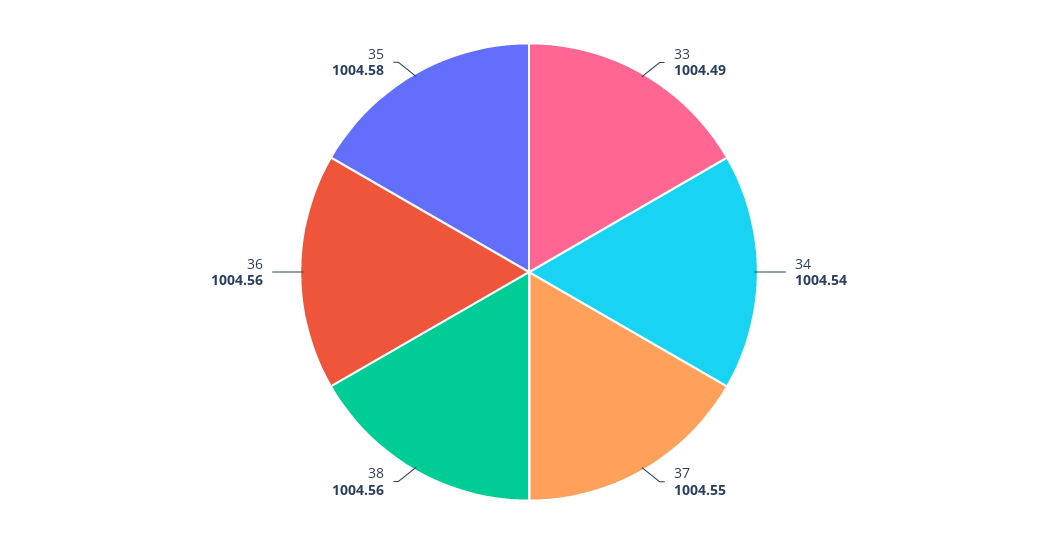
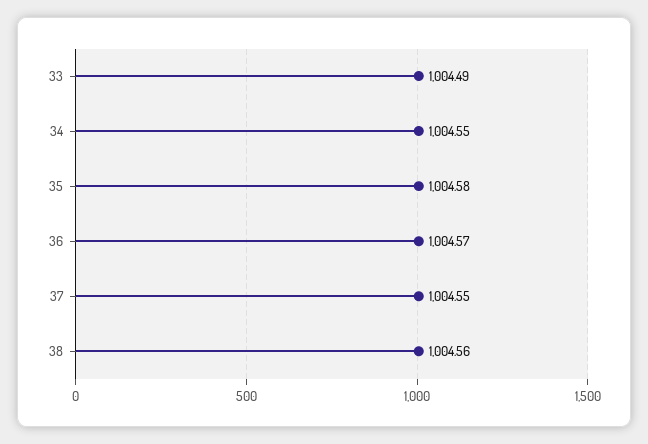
  {
    "33": 1004.49,
-   "34": 1004.54,
+   "34": 1004.55,
    "37": 1004.55,
    "38": 1004.56,
-   "36": 1004.56,
+   "36": 1004.57,
    "35": 1004.58
  }

